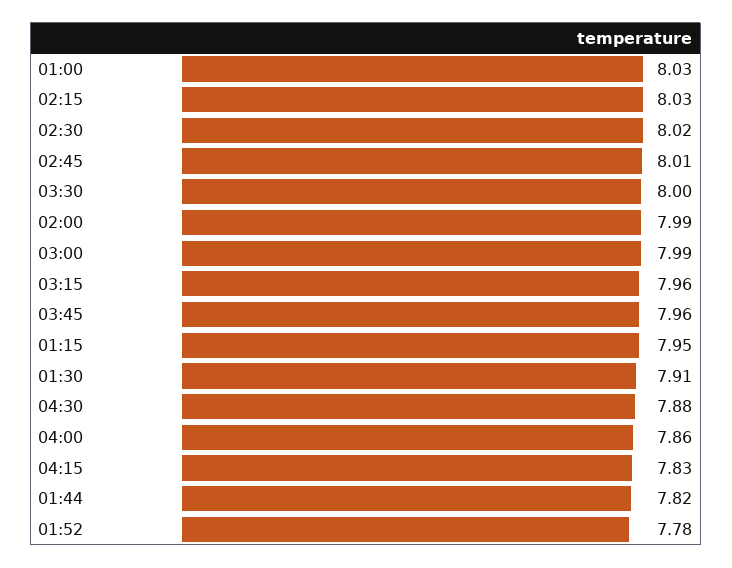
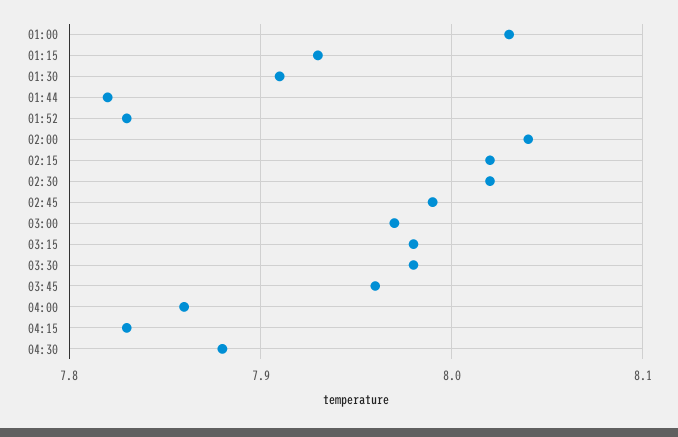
  {
    "01:00": 8.03,
-   "02:15": 8.03,
+   "02:15": 8.02,
    "02:30": 8.02,
-   "02:45": 8.01,
+   "02:45": 7.99,
-   "03:30": 8,
+   "03:30": 7.98,
-   "02:00": 7.99,
+   "02:00": 8.04,
-   "03:00": 7.99,
+   "03:00": 7.97,
-   "03:15": 7.96,
+   "03:15": 7.98,
    "03:45": 7.96,
-   "01:15": 7.95,
+   "01:15": 7.93,
    "01:30": 7.91,
    "04:30": 7.88,
    "04:00": 7.86,
    "04:15": 7.83,
    "01:44": 7.82,
-   "01:52": 7.78
+   "01:52": 7.83
  }

